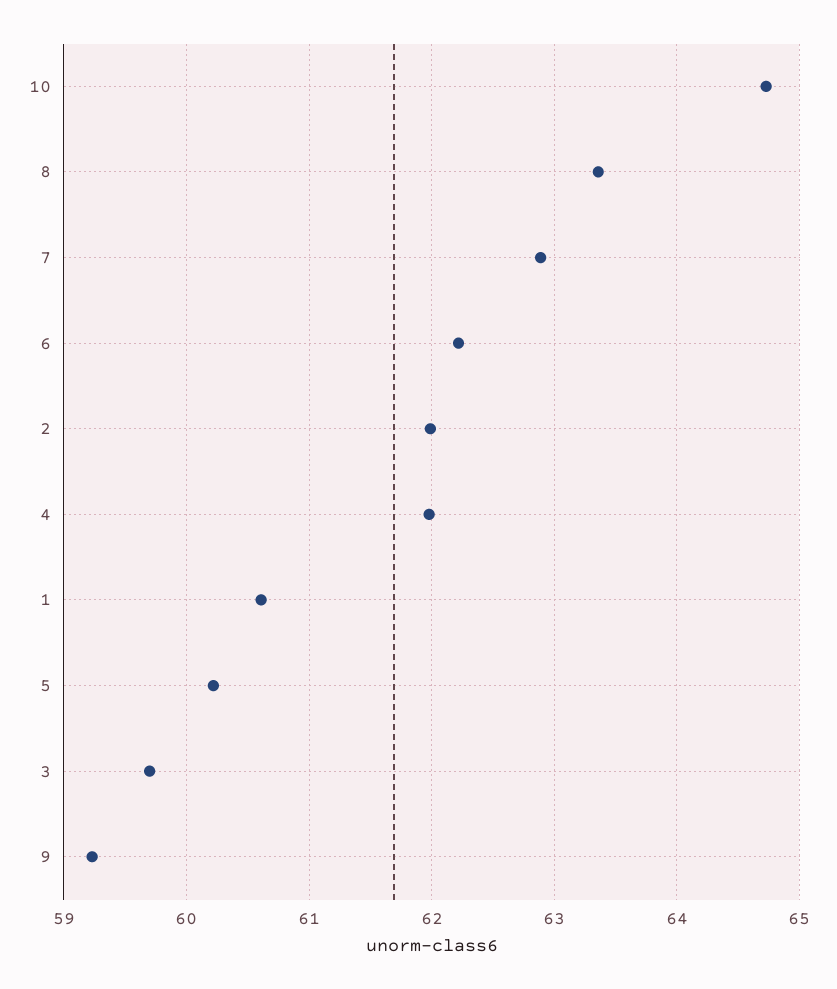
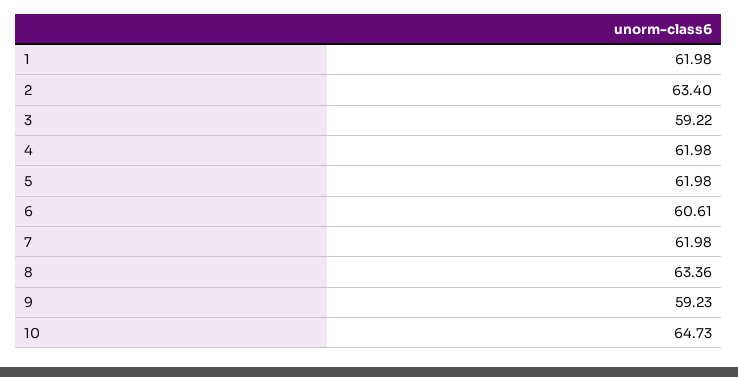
  {
    "10": 64.73,
    "8": 63.36,
-   "7": 62.9,
+   "7": 61.98,
-   "6": 62.2,
+   "6": 60.61,
-   "2": 62,
+   "2": 63.4,
    "4": 61.98,
-   "1": 60.6,
+   "1": 61.98,
-   "5": 60.2,
+   "5": 61.98,
-   "3": 59.7,
+   "3": 59.22,
    "9": 59.23
  }

